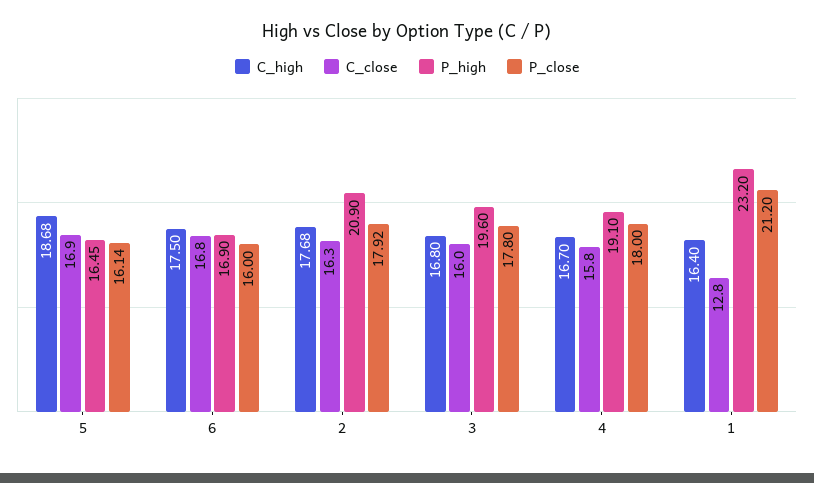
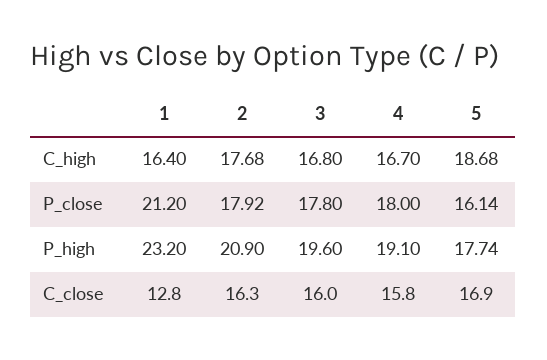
  {
    "C_high": {
      "5": 18.68,
-     "6": 17.5,
      "2": 17.68,
      "3": 16.8,
      "4": 16.7,
      "1": 16.4
    },
    "C_close": {
      "5": 16.9,
-     "6": 16.8,
      "2": 16.3,
      "3": 16,
      "4": 15.8,
      "1": 12.8
    },
    "P_high": {
-     "5": 16.45,
+     "5": 17.74,
-     "6": 16.9,
      "2": 20.9,
      "3": 19.6,
      "4": 19.1,
      "1": 23.2
    },
    "P_close": {
      "5": 16.14,
-     "6": 16,
      "2": 17.92,
      "3": 17.8,
      "4": 18,
      "1": 21.2
    }
  }

